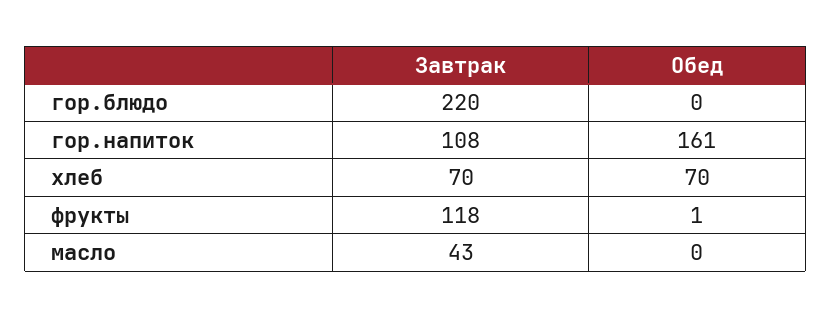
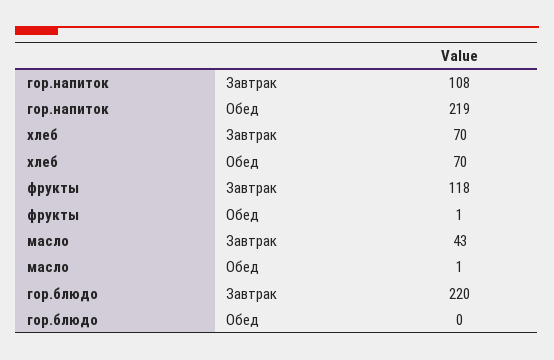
  {
    "Завтрак": {
      "гор.блюдо": 220,
      "гор.напиток": 108,
      "хлеб": 70,
      "фрукты": 118,
      "масло": 43
    },
    "Обед": {
      "гор.блюдо": 0,
-     "гор.напиток": 161,
+     "гор.напиток": 219,
      "хлеб": 70,
      "фрукты": 1,
-     "масло": 0
+     "масло": 1
    }
  }

